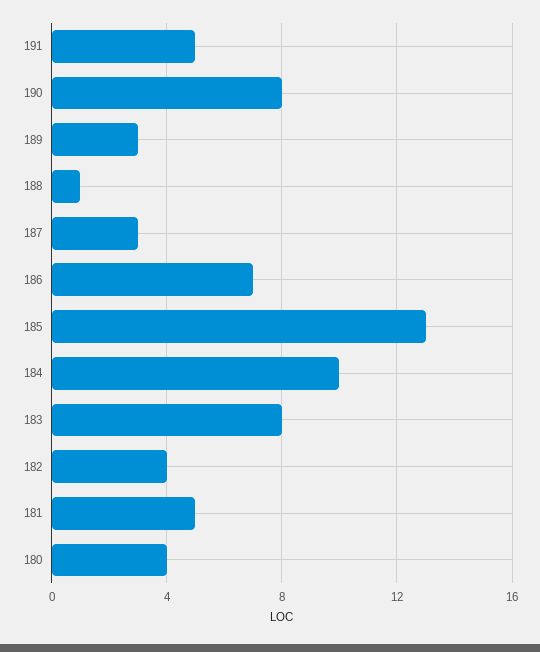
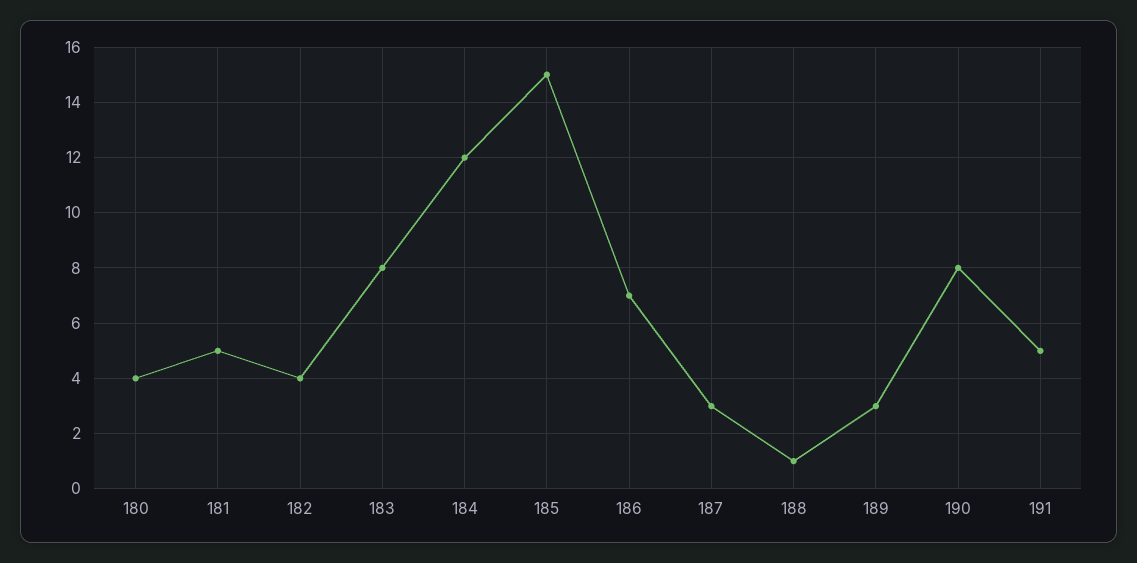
  {
    "191": 5,
    "190": 8,
    "189": 3,
    "188": 1,
    "187": 3,
    "186": 7,
-   "185": 13,
+   "185": 15,
-   "184": 10,
+   "184": 12,
    "183": 8,
    "182": 4,
    "181": 5,
    "180": 4
  }

